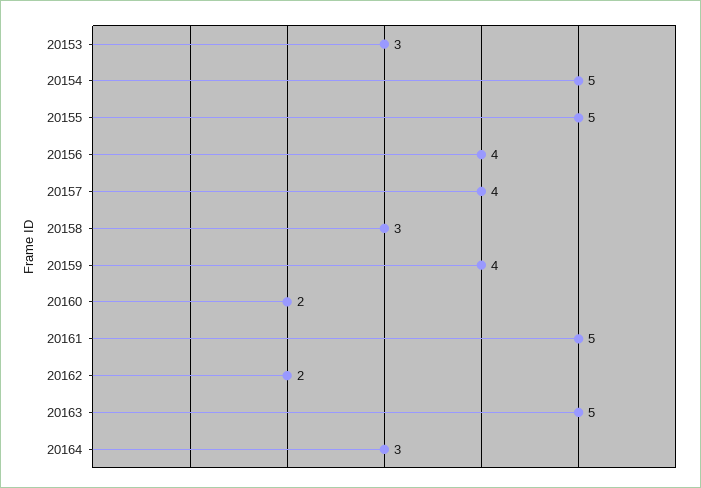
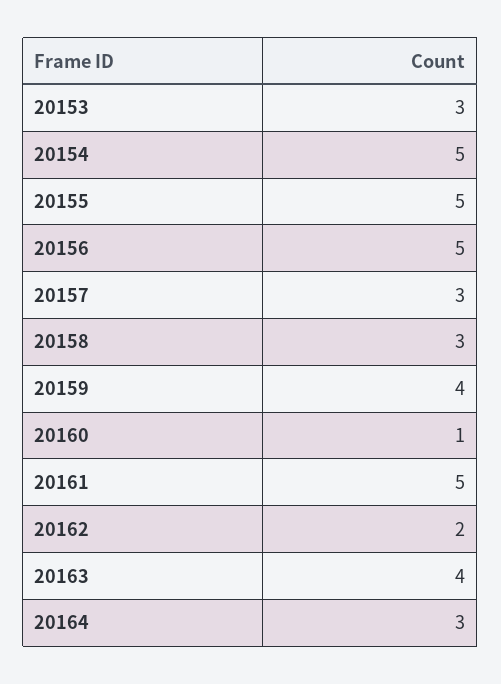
  {
    "20153": 3,
    "20154": 5,
    "20155": 5,
-   "20156": 4,
+   "20156": 5,
-   "20157": 4,
+   "20157": 3,
    "20158": 3,
    "20159": 4,
-   "20160": 2,
+   "20160": 1,
    "20161": 5,
    "20162": 2,
-   "20163": 5,
+   "20163": 4,
    "20164": 3
  }

